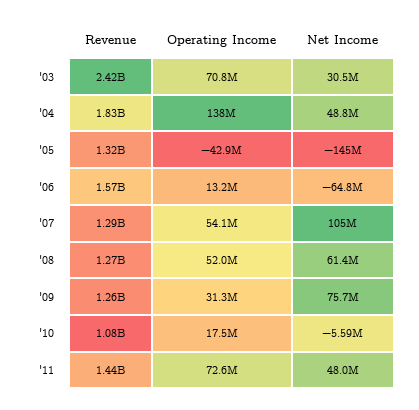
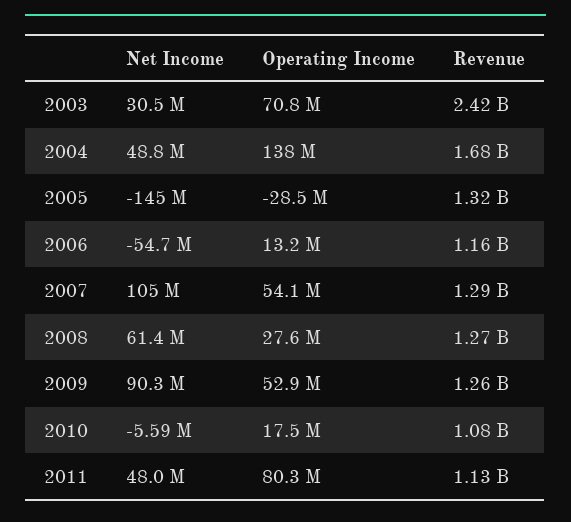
  {
    "Revenue": {
      "'03": 2420000000,
-     "'04": 1830000000,
+     "'04": 1680000000,
      "'05": 1320000000,
-     "'06": 1570000000,
+     "'06": 1160000000,
      "'07": 1290000000,
      "'08": 1270000000,
      "'09": 1260000000,
      "'10": 1080000000,
-     "'11": 1440000000
+     "'11": 1130000000
    },
    "Operating Income": {
      "'03": 70800000,
      "'04": 138000000,
-     "'05": -42900000,
+     "'05": -28500000,
      "'06": 13200000,
      "'07": 54100000,
-     "'08": 52000000,
+     "'08": 27600000,
-     "'09": 31300000,
+     "'09": 52900000,
      "'10": 17500000,
-     "'11": 72600000
+     "'11": 80300000
    },
    "Net Income": {
      "'03": 30500000,
      "'04": 48800000,
      "'05": -145000000,
-     "'06": -64800000,
+     "'06": -54700000,
      "'07": 105000000,
      "'08": 61400000,
-     "'09": 75700000,
+     "'09": 90300000,
      "'10": -5590000,
      "'11": 48000000
    }
  }

